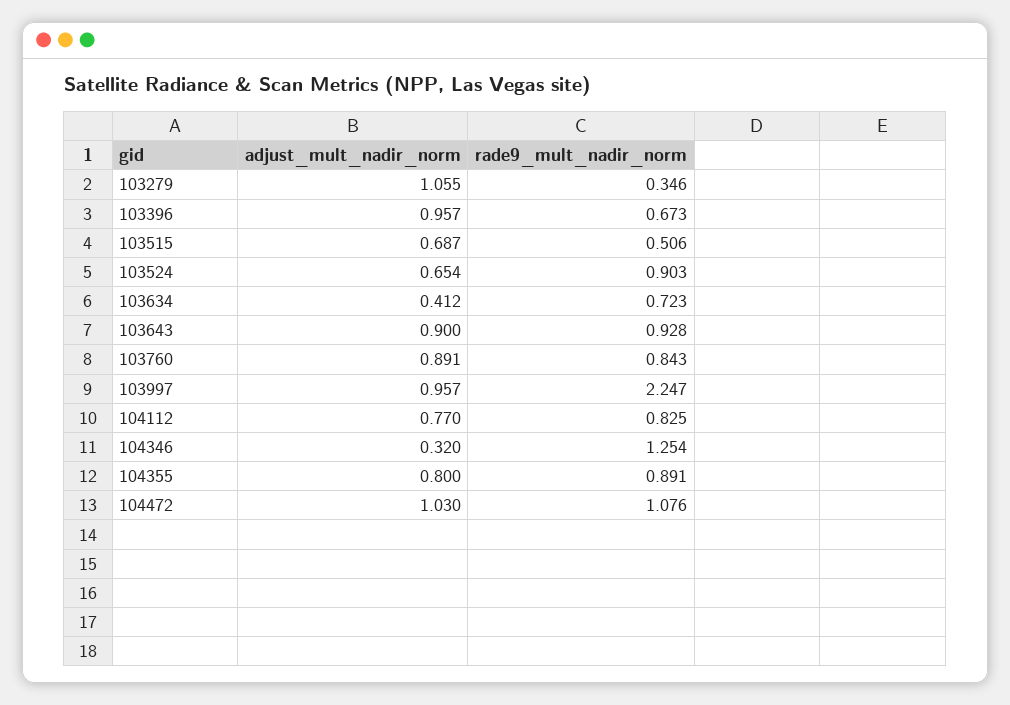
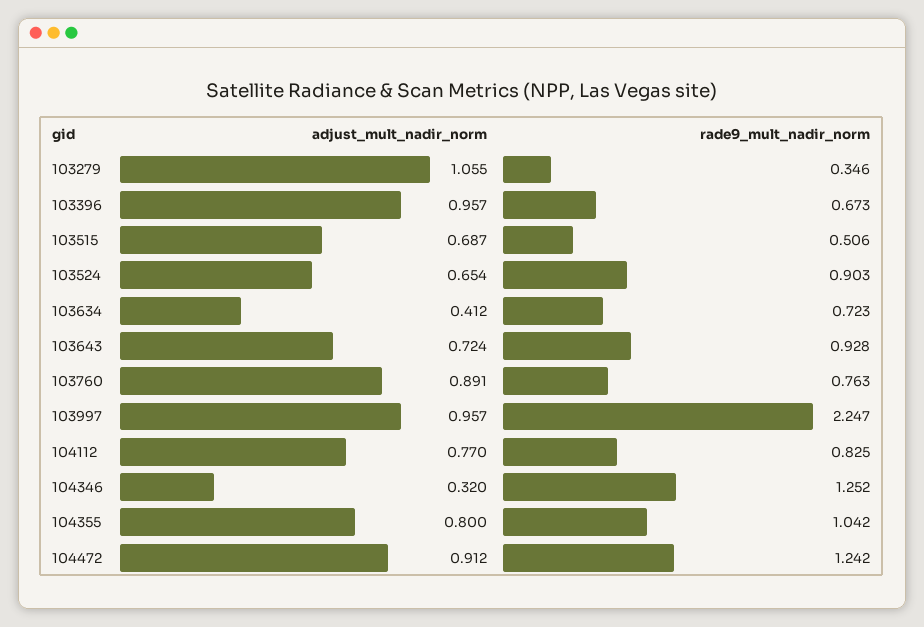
  {
    "adjust_mult_nadir_norm": {
      "103279": 1.055,
      "103396": 0.957,
      "103515": 0.687,
      "103524": 0.654,
      "103634": 0.412,
-     "103643": 0.9,
+     "103643": 0.724,
      "103760": 0.891,
      "103997": 0.957,
      "104112": 0.77,
      "104346": 0.32,
      "104355": 0.8,
-     "104472": 1.03
+     "104472": 0.912
    },
    "rade9_mult_nadir_norm": {
      "103279": 0.346,
      "103396": 0.673,
      "103515": 0.506,
      "103524": 0.903,
      "103634": 0.723,
      "103643": 0.928,
-     "103760": 0.843,
+     "103760": 0.763,
      "103997": 2.247,
      "104112": 0.825,
-     "104346": 1.254,
+     "104346": 1.252,
-     "104355": 0.891,
+     "104355": 1.042,
-     "104472": 1.076
+     "104472": 1.242
    }
  }

